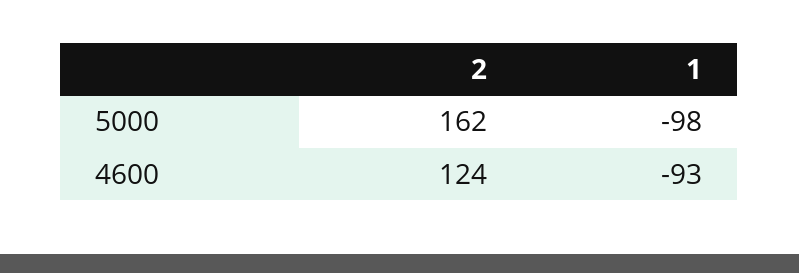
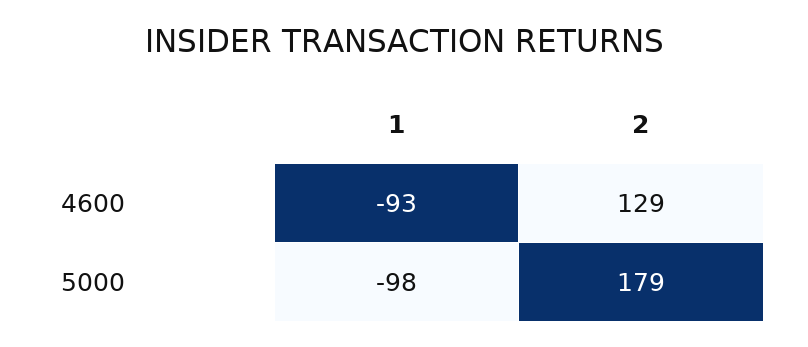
  {
    "2": {
-     "5000": 162,
+     "5000": 179,
-     "4600": 124
+     "4600": 129
    },
    "1": {
      "5000": -98,
      "4600": -93
    }
  }

